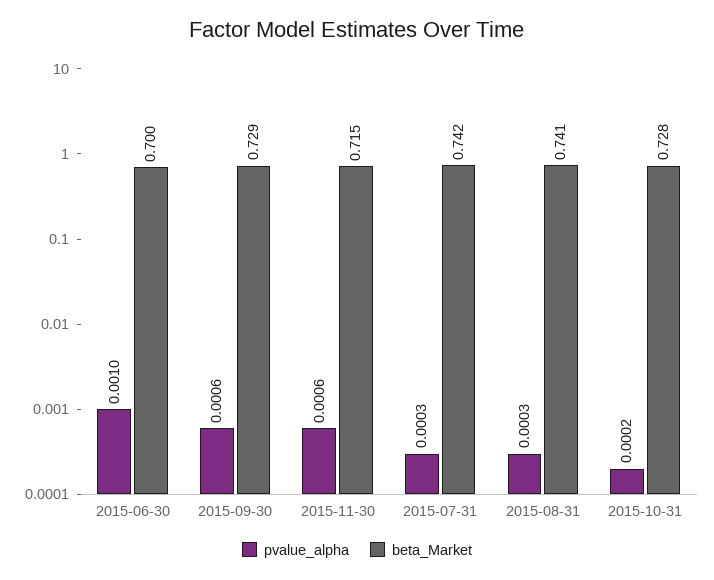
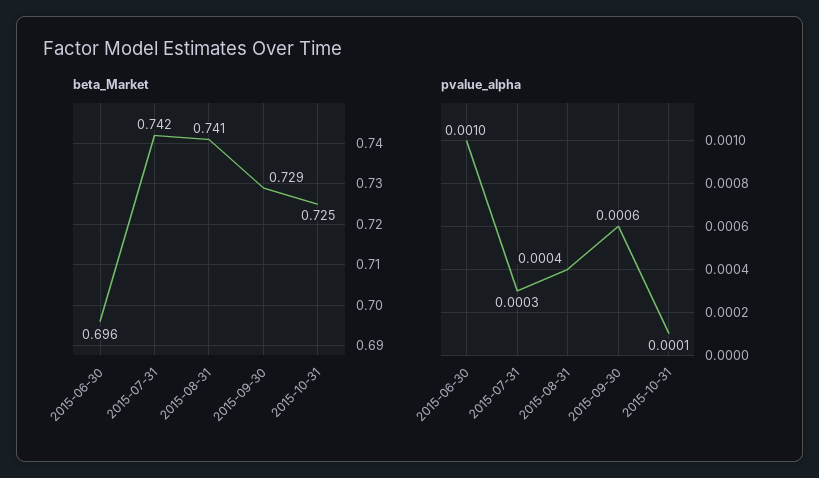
  {
    "pvalue_alpha": {
      "2015-06-30": 0.001,
      "2015-09-30": 0.0006,
-     "2015-11-30": 0.0006,
      "2015-07-31": 0.0003,
-     "2015-08-31": 0.0003,
+     "2015-08-31": 0.0004,
-     "2015-10-31": 0.0002
+     "2015-10-31": 0.0001
    },
    "beta_Market": {
-     "2015-06-30": 0.7,
+     "2015-06-30": 0.696,
      "2015-09-30": 0.729,
-     "2015-11-30": 0.715,
      "2015-07-31": 0.742,
      "2015-08-31": 0.741,
-     "2015-10-31": 0.728
+     "2015-10-31": 0.725
    }
  }

